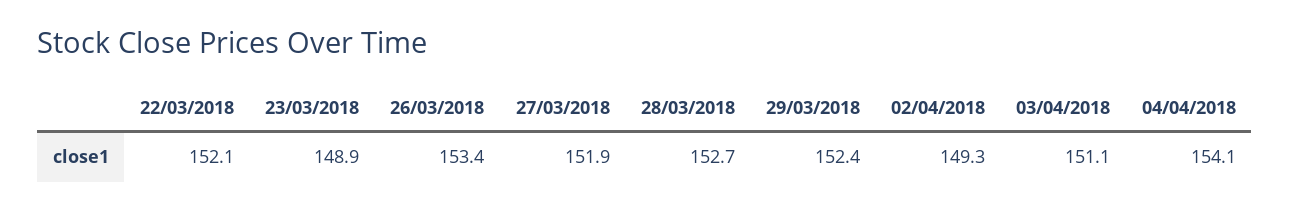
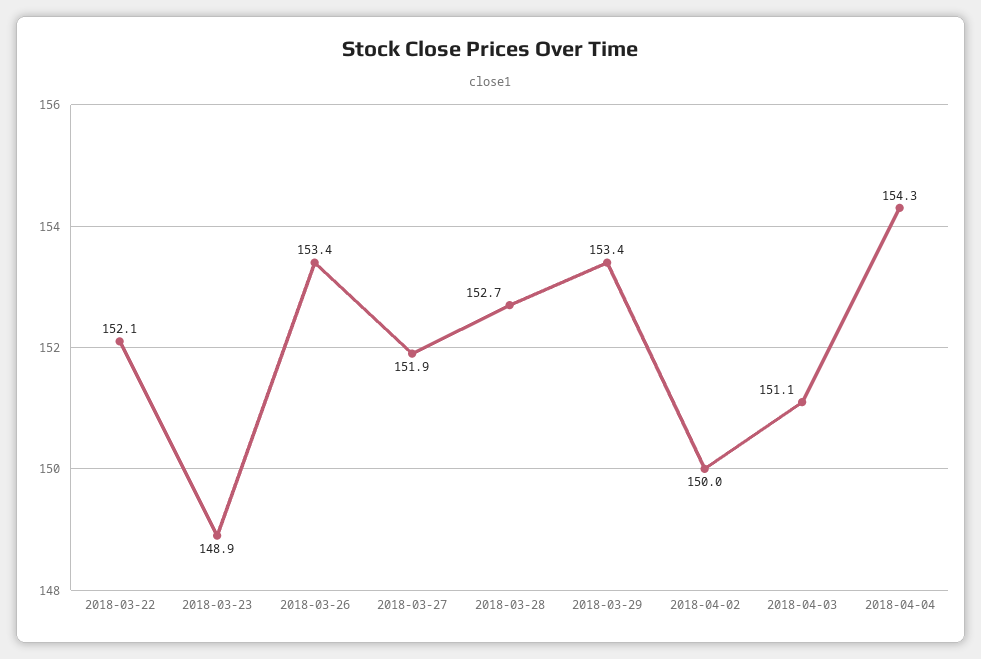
  {
    "22/03/2018": 152.1,
    "23/03/2018": 148.9,
    "26/03/2018": 153.4,
    "27/03/2018": 151.9,
    "28/03/2018": 152.7,
-   "29/03/2018": 152.4,
+   "29/03/2018": 153.4,
-   "02/04/2018": 149.3,
+   "02/04/2018": 150,
    "03/04/2018": 151.1,
-   "04/04/2018": 154.1
+   "04/04/2018": 154.3
  }

